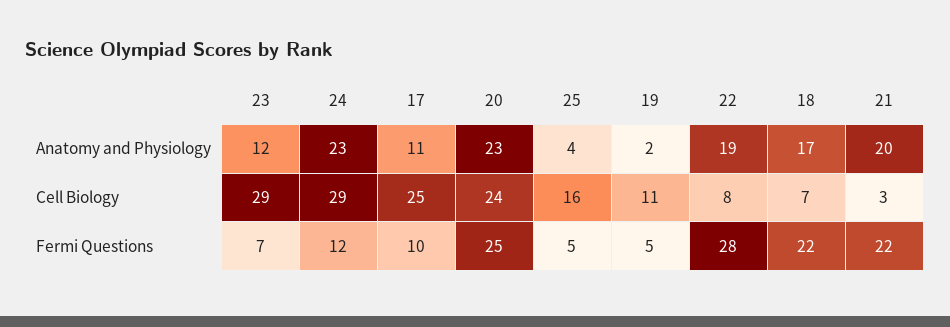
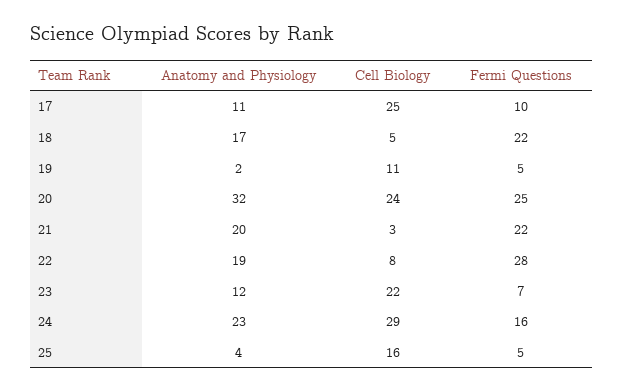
  {
    "23": {
      "Anatomy and Physiology": 12,
-     "Cell Biology": 29,
+     "Cell Biology": 22,
      "Fermi Questions": 7
    },
    "24": {
      "Anatomy and Physiology": 23,
      "Cell Biology": 29,
-     "Fermi Questions": 12
+     "Fermi Questions": 16
    },
    "17": {
      "Anatomy and Physiology": 11,
      "Cell Biology": 25,
      "Fermi Questions": 10
    },
    "20": {
-     "Anatomy and Physiology": 23,
+     "Anatomy and Physiology": 32,
      "Cell Biology": 24,
      "Fermi Questions": 25
    },
    "25": {
      "Anatomy and Physiology": 4,
      "Cell Biology": 16,
      "Fermi Questions": 5
    },
    "19": {
      "Anatomy and Physiology": 2,
      "Cell Biology": 11,
      "Fermi Questions": 5
    },
    "22": {
      "Anatomy and Physiology": 19,
      "Cell Biology": 8,
      "Fermi Questions": 28
    },
    "18": {
      "Anatomy and Physiology": 17,
-     "Cell Biology": 7,
+     "Cell Biology": 5,
      "Fermi Questions": 22
    },
    "21": {
      "Anatomy and Physiology": 20,
      "Cell Biology": 3,
      "Fermi Questions": 22
    }
  }

